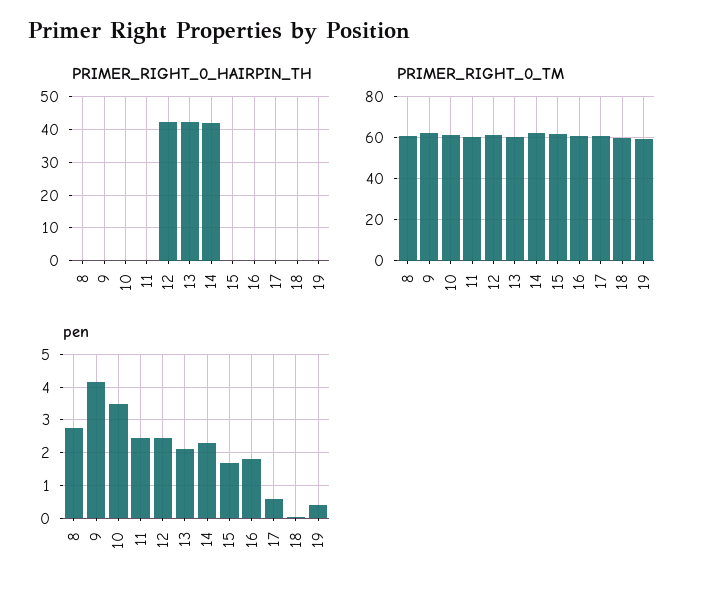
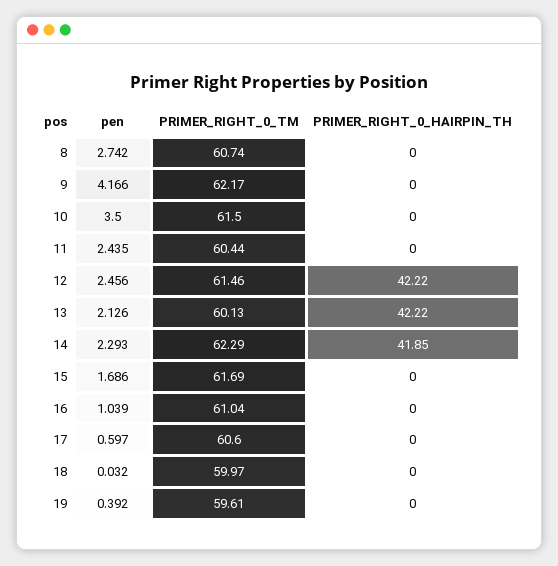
  {
    "PRIMER_RIGHT_0_HAIRPIN_TH": {
      "8": 0,
      "9": 0,
      "10": 0,
      "11": 0,
      "12": 42.22,
      "13": 42.22,
      "14": 41.85,
      "15": 0,
      "16": 0,
      "17": 0,
      "18": 0,
      "19": 0
    },
    "PRIMER_RIGHT_0_TM": {
      "8": 60.74,
      "9": 62.17,
      "10": 61.5,
      "11": 60.44,
      "12": 61.46,
      "13": 60.13,
      "14": 62.29,
      "15": 61.69,
      "16": 61.04,
      "17": 60.6,
      "18": 59.97,
      "19": 59.61
    },
    "pen": {
      "8": 2.742,
      "9": 4.166,
      "10": 3.5,
      "11": 2.435,
      "12": 2.456,
      "13": 2.126,
      "14": 2.293,
      "15": 1.686,
-     "16": 1.8,
+     "16": 1.039,
      "17": 0.597,
      "18": 0.032,
      "19": 0.392
    }
  }

